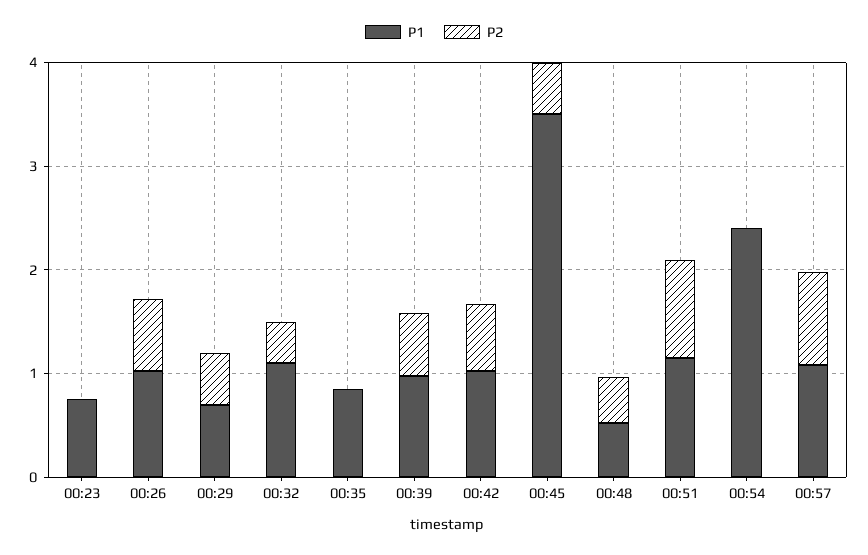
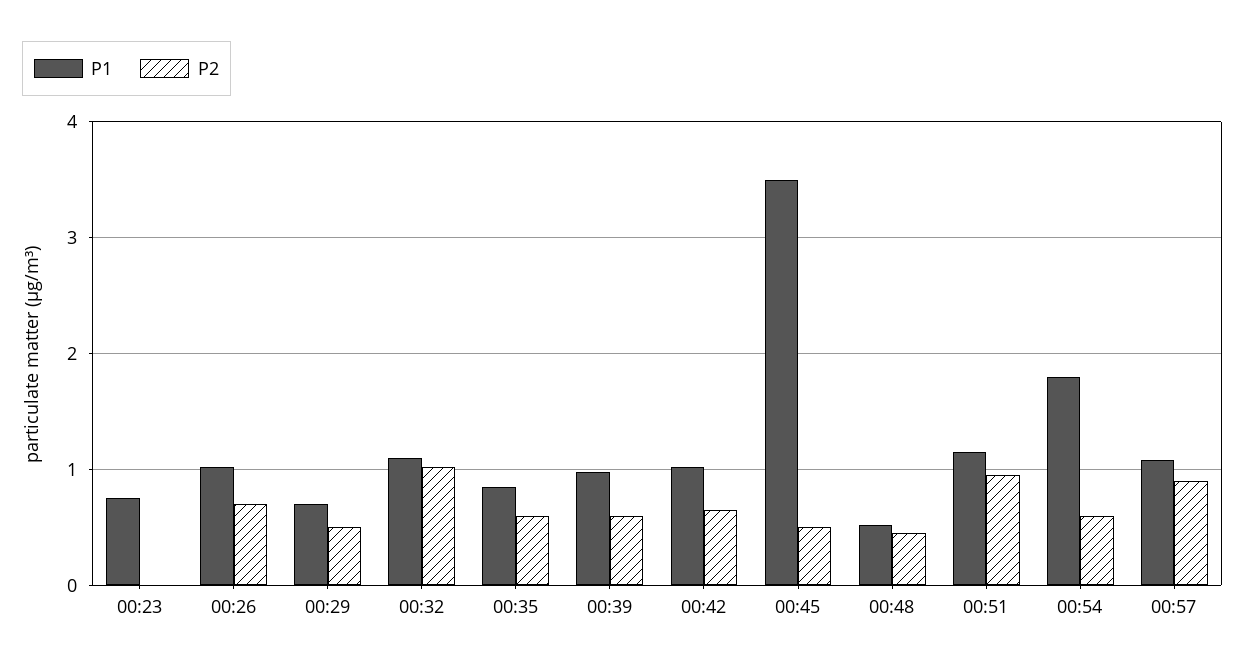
  {
    "P1": {
      "00:23": 0.8,
      "00:26": 1,
      "00:29": 0.7,
      "00:32": 1.1,
      "00:35": 0.9,
      "00:39": 1,
      "00:42": 1,
      "00:45": 3.5,
      "00:48": 0.5,
      "00:51": 1.2,
-     "00:54": 2.4,
+     "00:54": 1.8,
      "00:57": 1.1
    },
    "P2": {
      "00:23": 0,
      "00:26": 0.7,
      "00:29": 0.5,
-     "00:32": 0.4,
+     "00:32": 1,
-     "00:35": 0,
+     "00:35": 0.6,
      "00:39": 0.6,
      "00:42": 0.7,
      "00:45": 0.5,
      "00:48": 0.5,
      "00:51": 1,
-     "00:54": 0,
+     "00:54": 0.6,
      "00:57": 0.9
    }
  }

